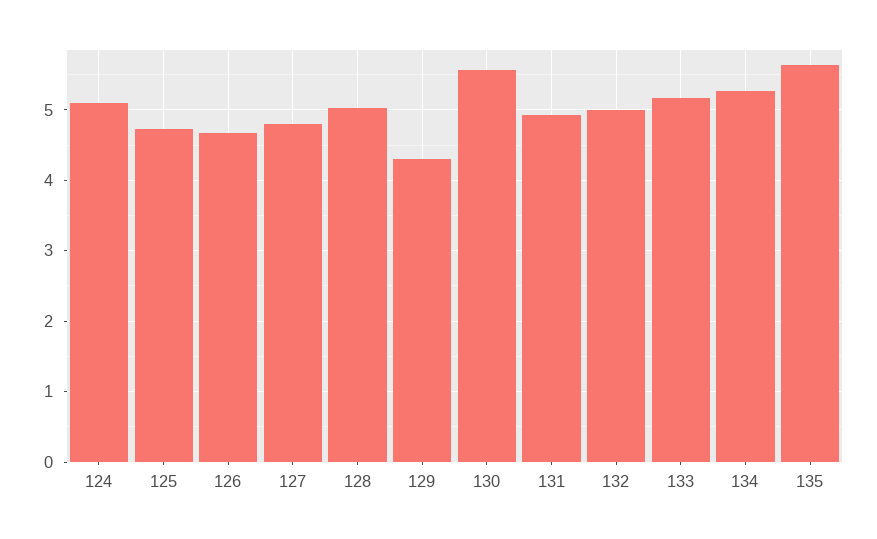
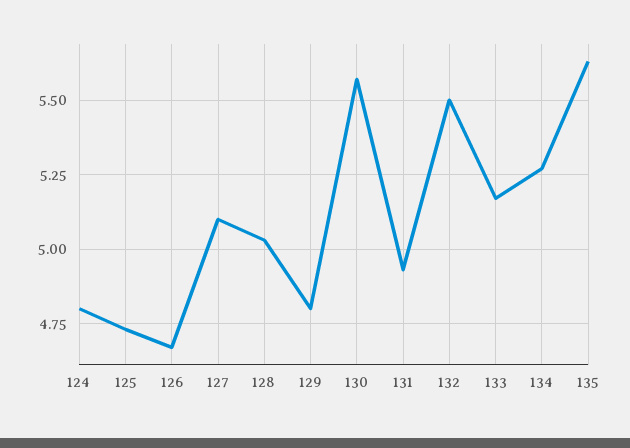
  {
-   "124": 5.1,
+   "124": 4.8,
    "125": 4.75,
    "126": 4.65,
-   "127": 4.8,
+   "127": 5.1,
    "128": 5.05,
-   "129": 4.3,
+   "129": 4.8,
    "130": 5.55,
    "131": 4.95,
-   "132": 5,
+   "132": 5.5,
    "133": 5.15,
    "134": 5.25,
    "135": 5.65
  }

